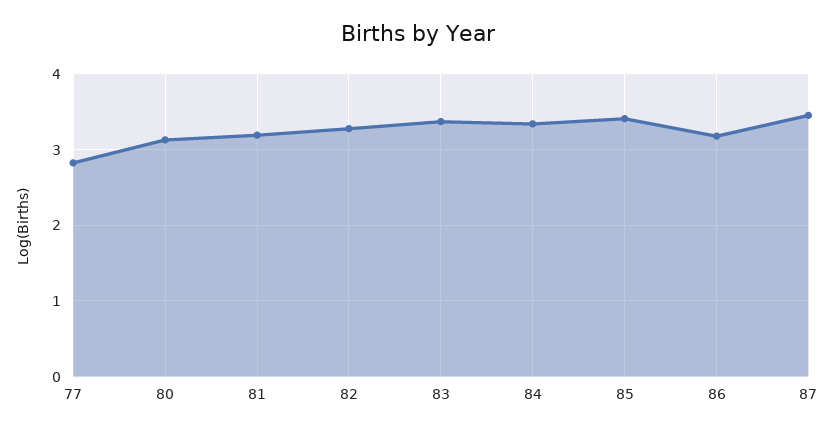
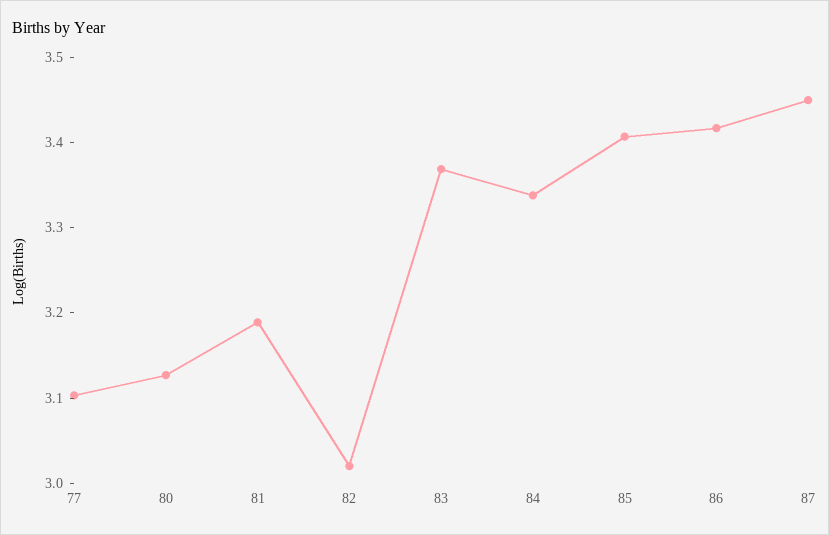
  {
-   "77": 2.8,
+   "77": 3.1,
    "80": 3.12,
    "81": 3.18,
-   "82": 3.3,
+   "82": 3.02,
    "83": 3.36,
    "84": 3.34,
    "85": 3.4,
-   "86": 3.2,
+   "86": 3.42,
    "87": 3.46
  }

